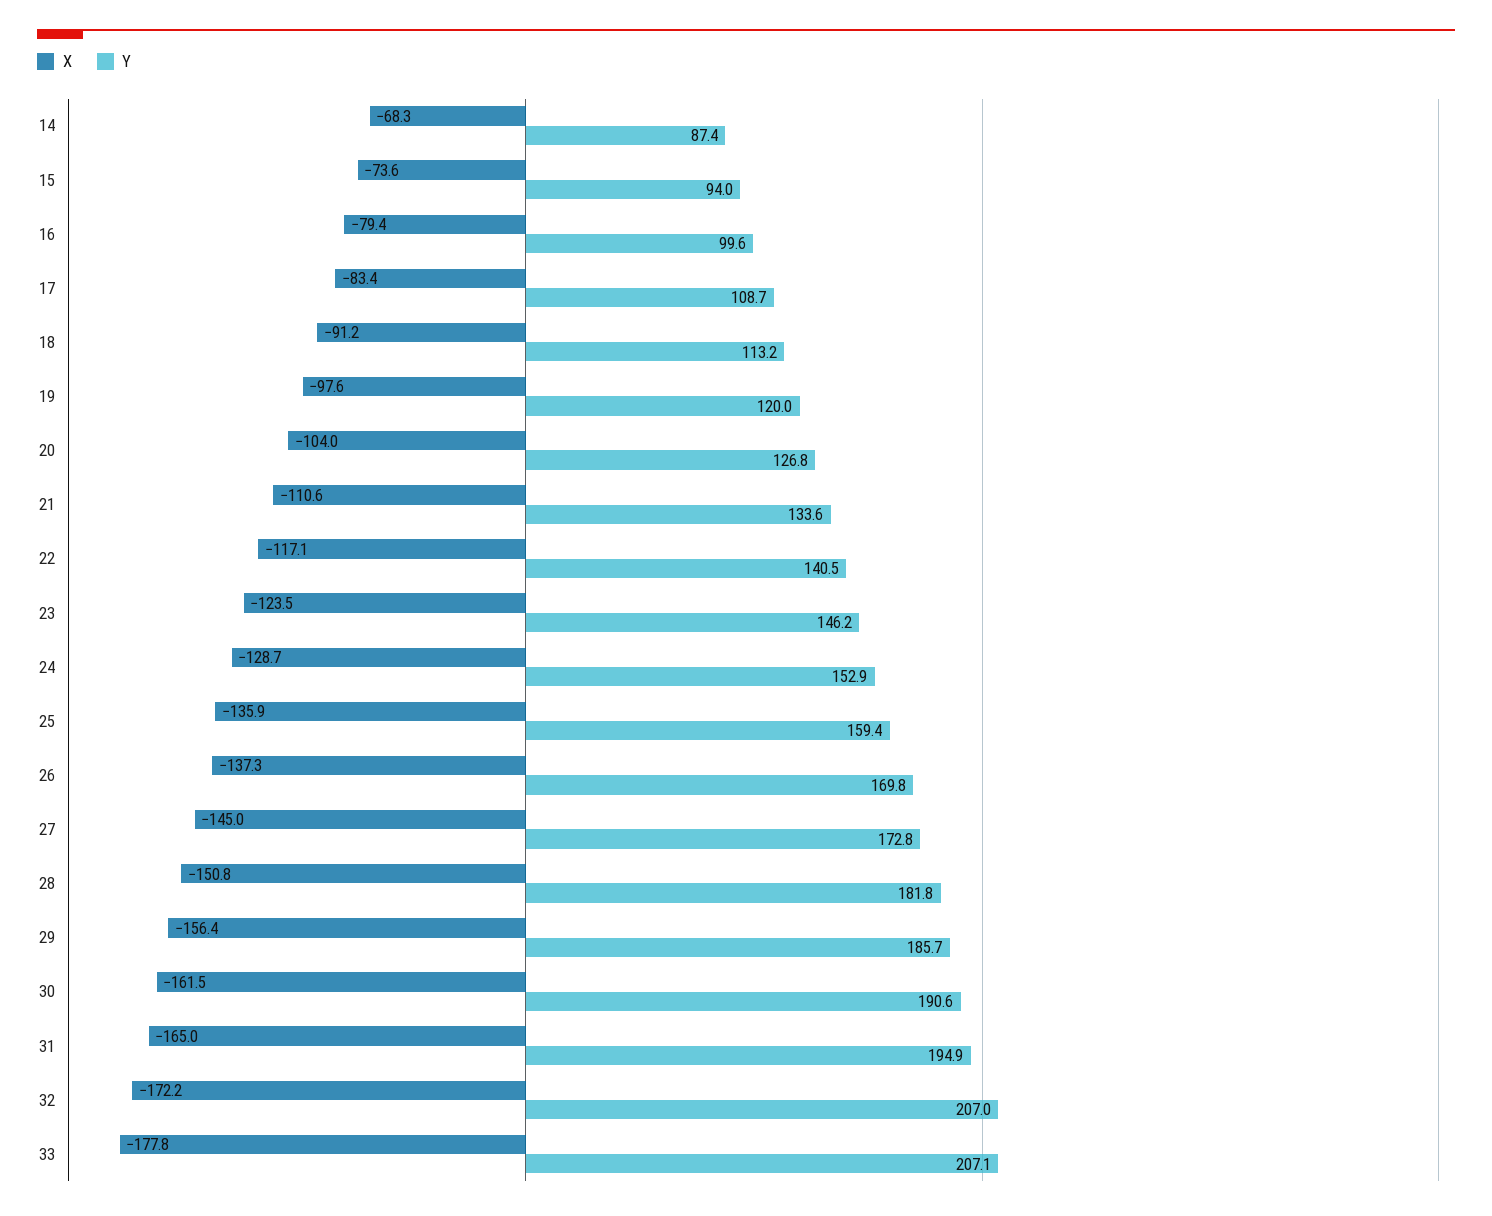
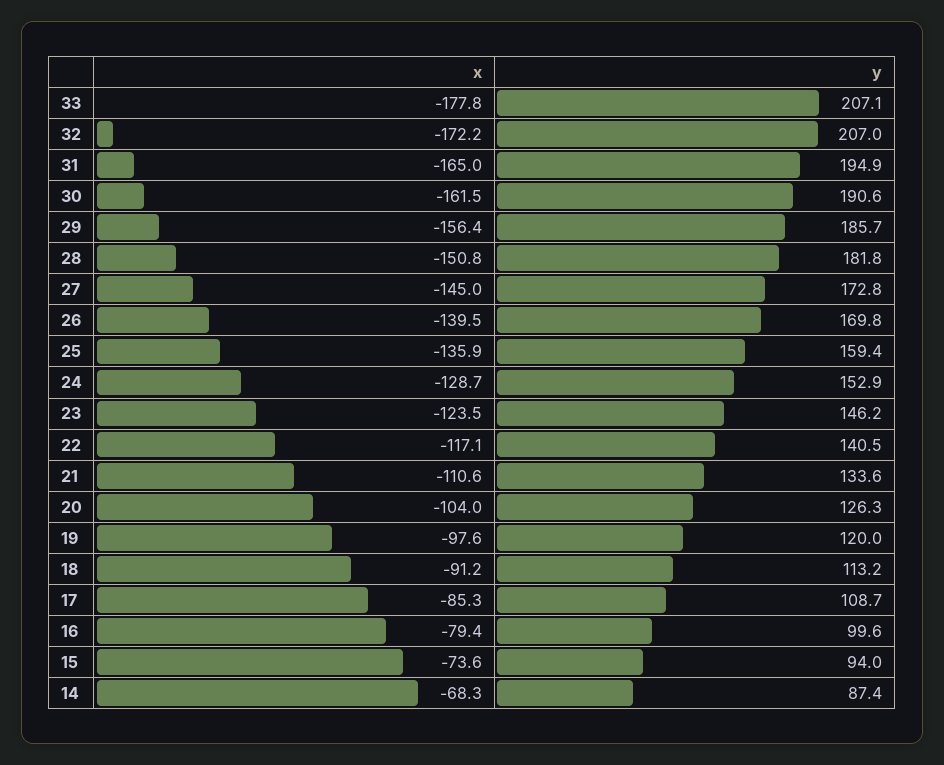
  {
    "X": {
      "14": -68.3,
      "15": -73.6,
      "16": -79.4,
-     "17": -83.4,
+     "17": -85.3,
      "18": -91.2,
      "19": -97.6,
      "20": -104,
      "21": -110.6,
      "22": -117.1,
      "23": -123.5,
      "24": -128.7,
      "25": -135.9,
-     "26": -137.3,
+     "26": -139.5,
      "27": -145,
      "28": -150.8,
      "29": -156.4,
      "30": -161.5,
      "31": -165,
      "32": -172.2,
      "33": -177.8
    },
    "Y": {
      "14": 87.4,
      "15": 94,
      "16": 99.6,
      "17": 108.7,
      "18": 113.2,
      "19": 120,
-     "20": 126.8,
+     "20": 126.3,
      "21": 133.6,
      "22": 140.5,
      "23": 146.2,
      "24": 152.9,
      "25": 159.4,
      "26": 169.8,
      "27": 172.8,
      "28": 181.8,
      "29": 185.7,
      "30": 190.6,
      "31": 194.9,
      "32": 207,
      "33": 207.1
    }
  }

